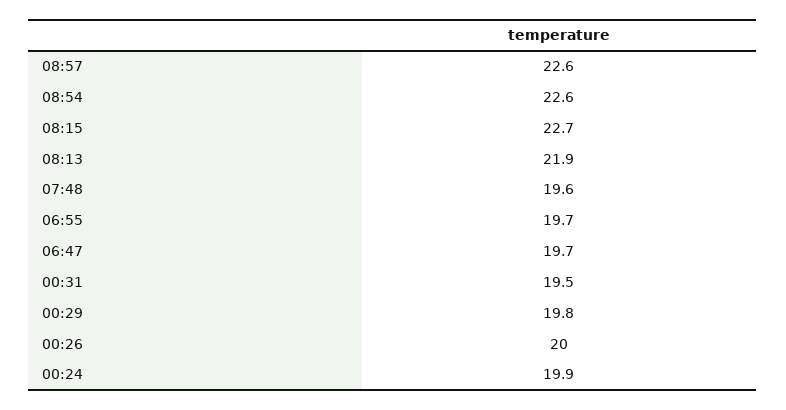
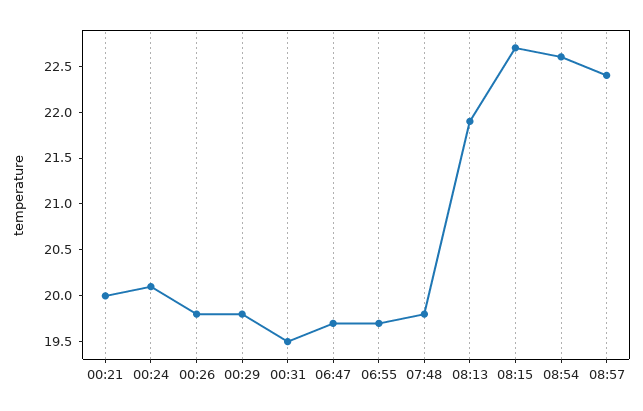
  {
-   "08:57": 22.6,
+   "08:57": 22.4,
    "08:54": 22.6,
    "08:15": 22.7,
    "08:13": 21.9,
-   "07:48": 19.6,
+   "07:48": 19.8,
    "06:55": 19.7,
    "06:47": 19.7,
    "00:31": 19.5,
    "00:29": 19.8,
-   "00:26": 20,
+   "00:26": 19.8,
-   "00:24": 19.9
+   "00:24": 20.1,
+   "00:21": 20
  }

